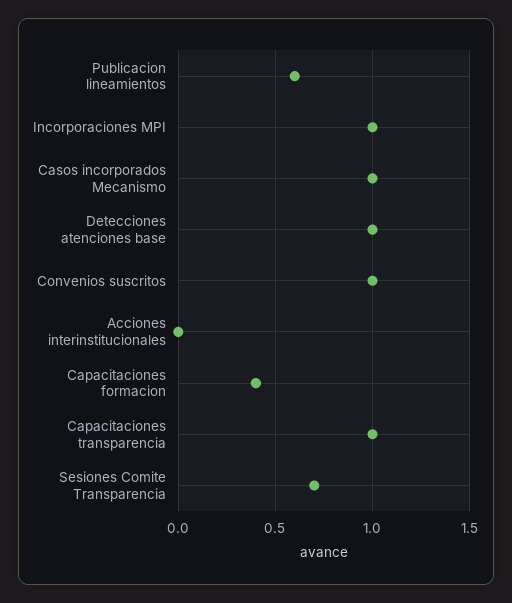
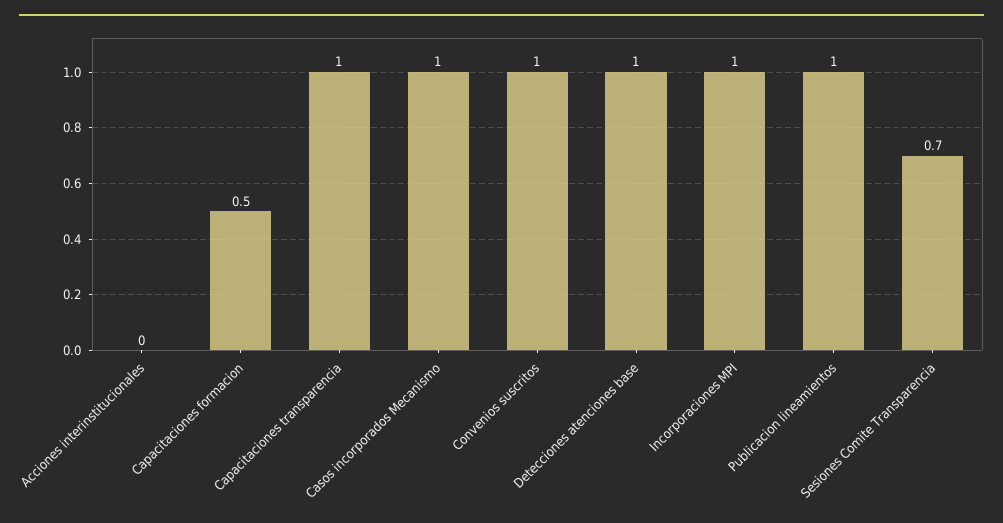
  {
-   "Publicacion lineamientos": 0.6,
+   "Publicacion lineamientos": 1,
    "Incorporaciones MPI": 1,
    "Casos incorporados Mecanismo": 1,
    "Detecciones atenciones base": 1,
    "Convenios suscritos": 1,
    "Acciones interinstitucionales": 0,
-   "Capacitaciones formacion": 0.4,
+   "Capacitaciones formacion": 0.5,
    "Capacitaciones transparencia": 1,
    "Sesiones Comite Transparencia": 0.7
  }

